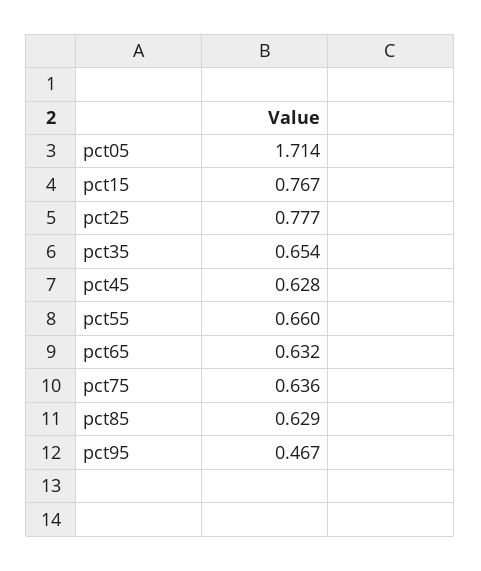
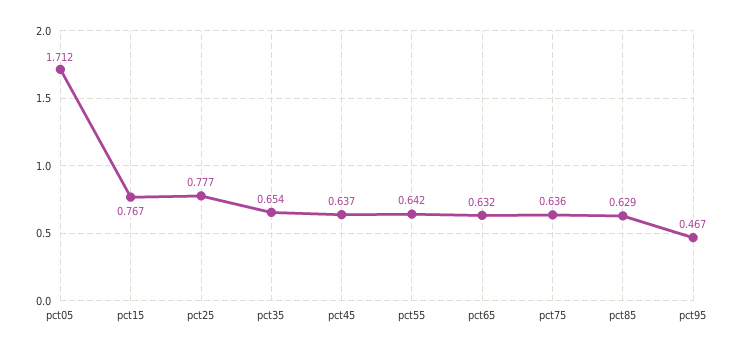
  {
-   "pct05": 1.714,
+   "pct05": 1.712,
    "pct15": 0.767,
    "pct25": 0.777,
    "pct35": 0.654,
-   "pct45": 0.628,
+   "pct45": 0.637,
-   "pct55": 0.66,
+   "pct55": 0.642,
    "pct65": 0.632,
    "pct75": 0.636,
    "pct85": 0.629,
    "pct95": 0.467
  }

